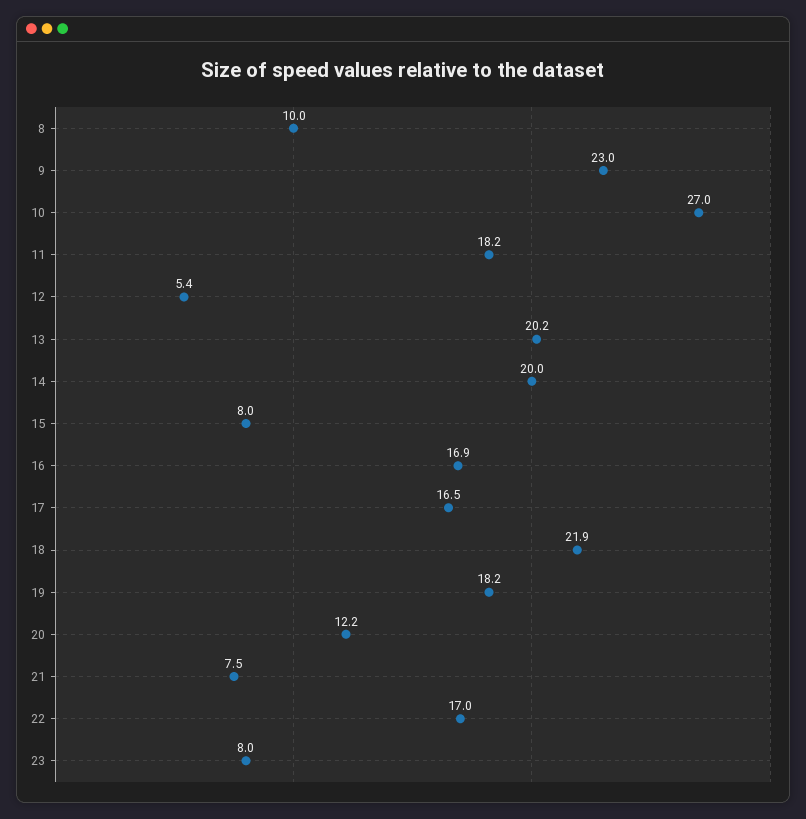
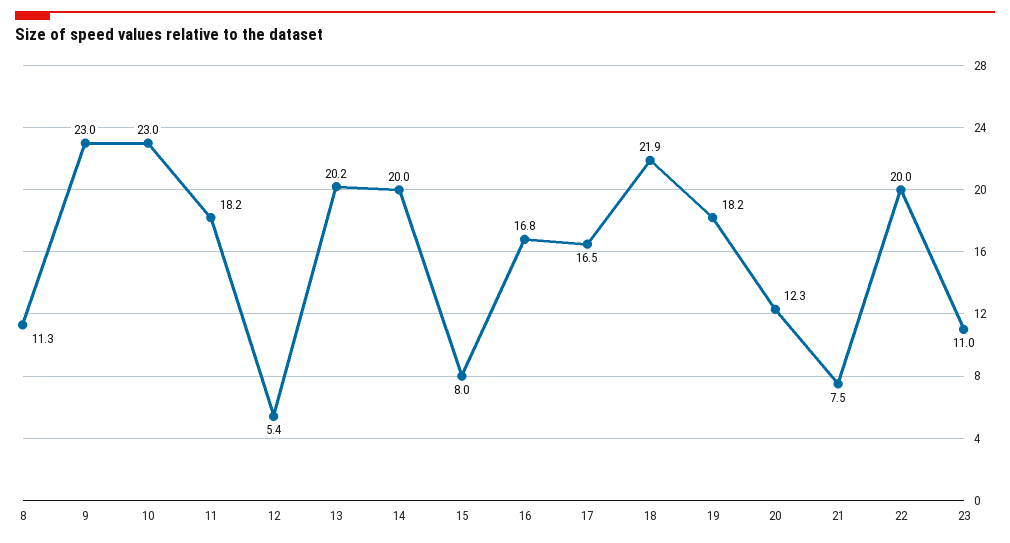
  {
-   "8": 10,
+   "8": 11.3,
    "9": 23,
-   "10": 27,
+   "10": 23,
    "11": 18.2,
    "12": 5.4,
    "13": 20.2,
    "14": 20,
    "15": 8,
-   "16": 16.9,
+   "16": 16.8,
    "17": 16.5,
    "18": 21.9,
    "19": 18.2,
-   "20": 12.2,
+   "20": 12.3,
    "21": 7.5,
-   "22": 17,
+   "22": 20,
-   "23": 8
+   "23": 11
  }

